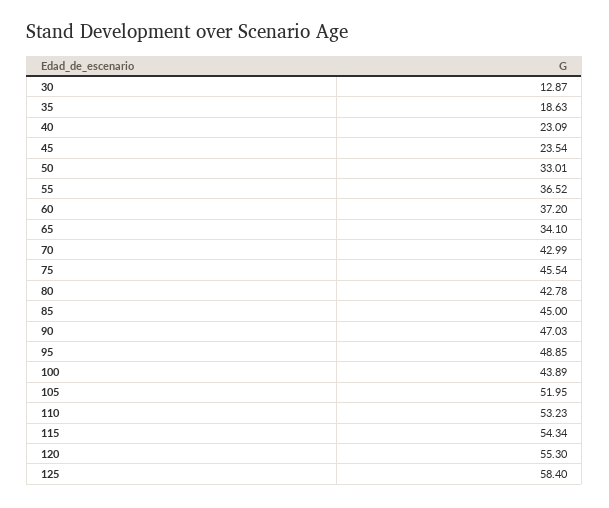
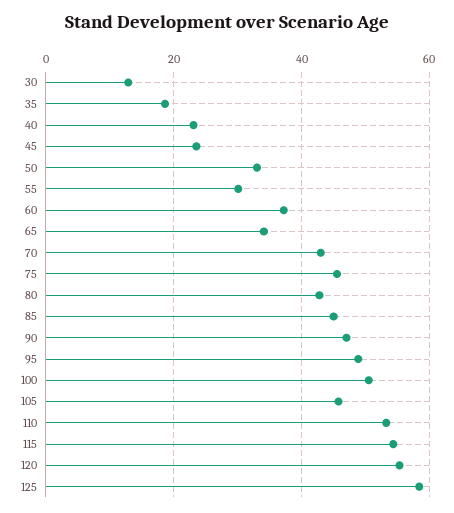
  {
    "30": 12.87,
    "35": 18.63,
    "40": 23.09,
    "45": 23.54,
    "50": 33.01,
-   "55": 36.52,
+   "55": 30,
    "60": 37.2,
    "65": 34.1,
    "70": 42.99,
    "75": 45.54,
    "80": 42.78,
    "85": 45,
    "90": 47.03,
    "95": 48.85,
-   "100": 43.89,
+   "100": 50,
-   "105": 51.95,
+   "105": 46,
    "110": 53.23,
    "115": 54.34,
    "120": 55.3,
    "125": 58.4
  }

